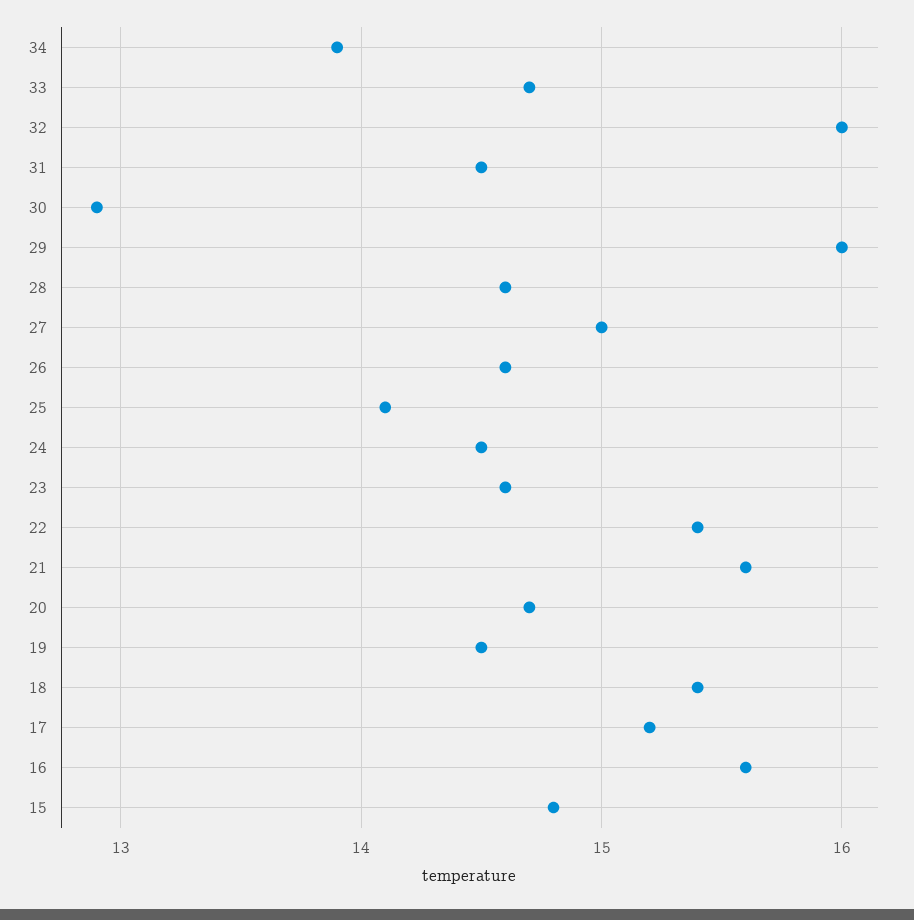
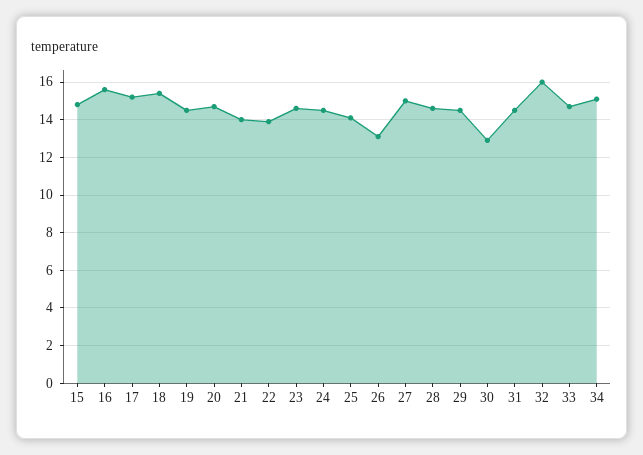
  {
-   "34": 13.9,
+   "34": 15,
    "33": 14.7,
    "32": 16,
    "31": 14.5,
    "30": 12.9,
-   "29": 16,
+   "29": 14.5,
    "28": 14.6,
    "27": 15,
-   "26": 14.6,
+   "26": 13,
    "25": 14.1,
    "24": 14.5,
    "23": 14.6,
-   "22": 15.4,
+   "22": 14,
-   "21": 15.6,
+   "21": 14,
    "20": 14.7,
    "19": 14.5,
    "18": 15.4,
    "17": 15.2,
    "16": 15.6,
    "15": 14.8
  }

